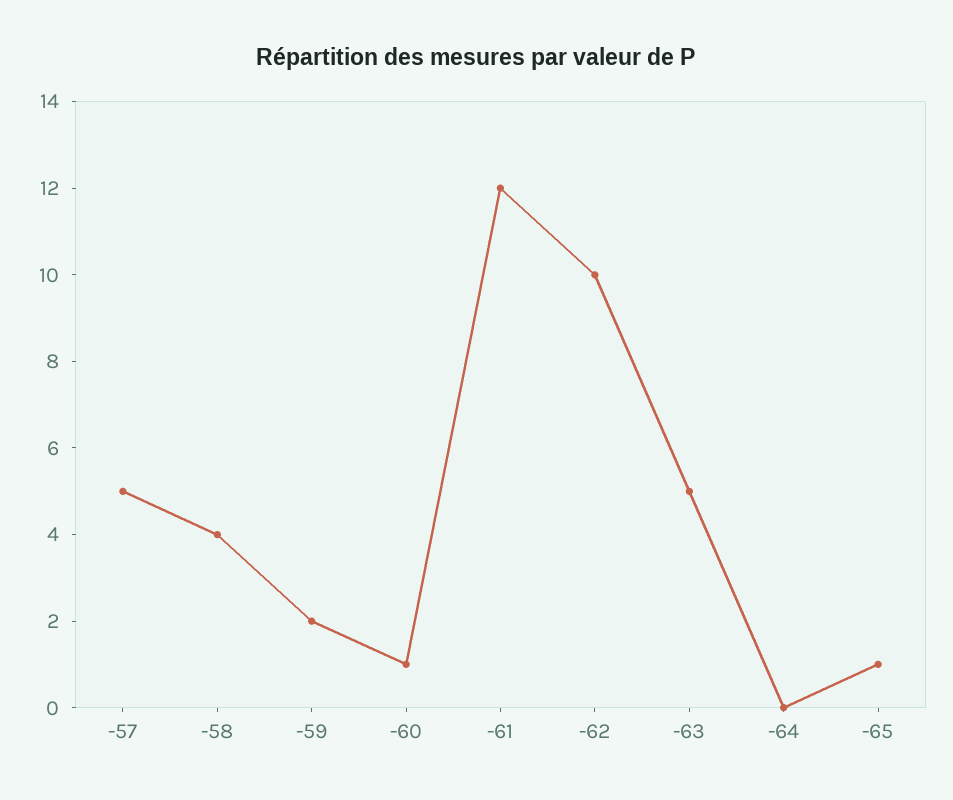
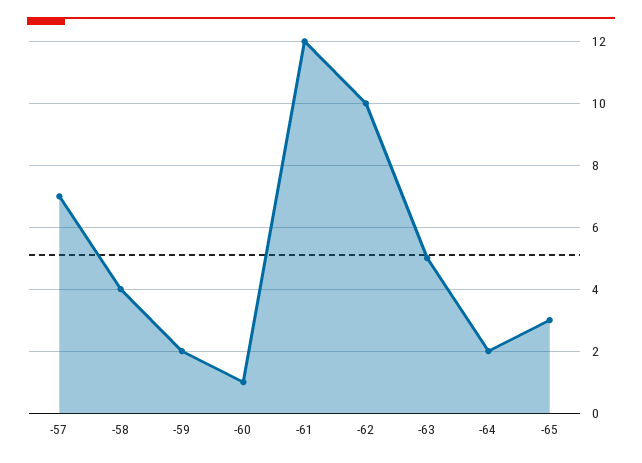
  {
-   "-57": 5,
+   "-57": 7,
    "-58": 4,
    "-59": 2,
    "-60": 1,
    "-61": 12,
    "-62": 10,
    "-63": 5,
-   "-64": 0,
+   "-64": 2,
-   "-65": 1
+   "-65": 3
  }

